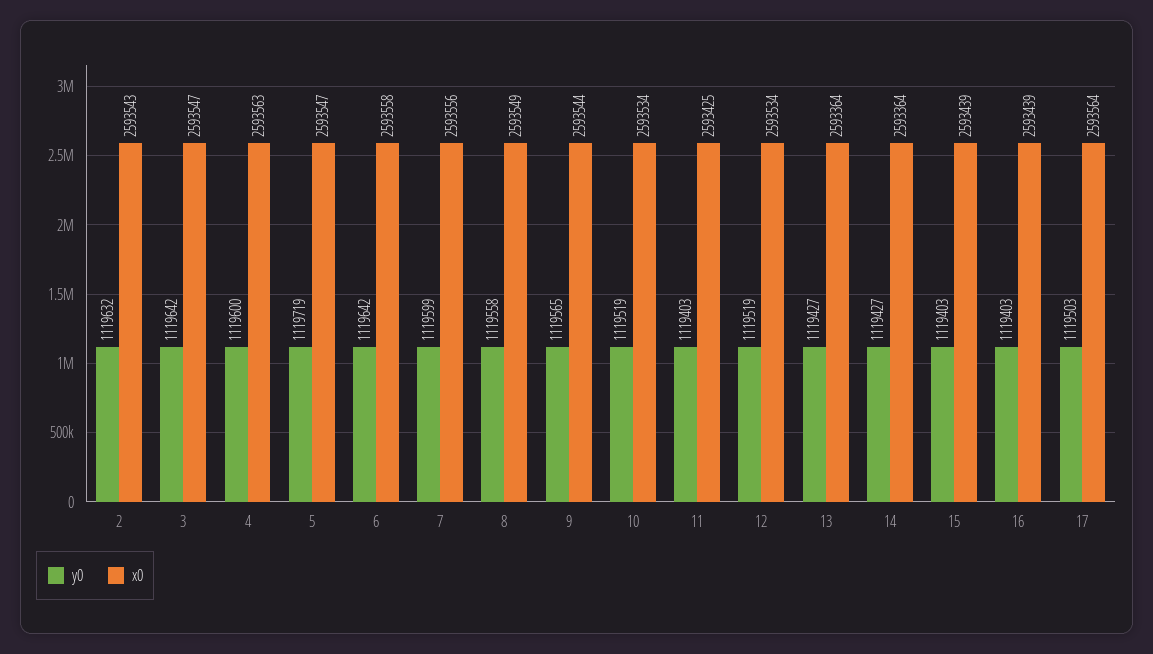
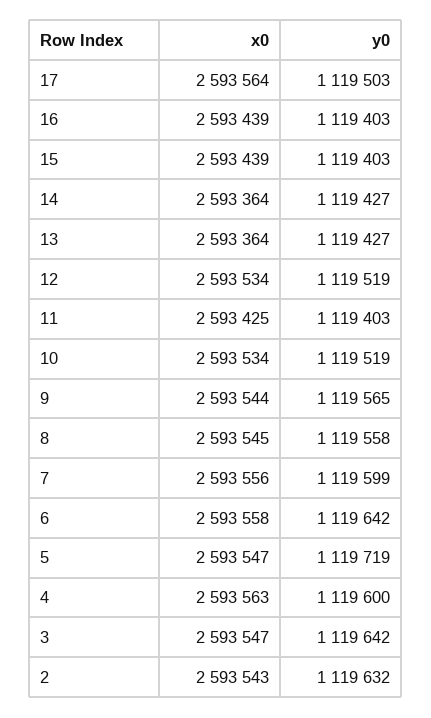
  {
    "y0": {
      "2": 1119632,
      "3": 1119642,
      "4": 1119600,
      "5": 1119719,
      "6": 1119642,
      "7": 1119599,
      "8": 1119558,
      "9": 1119565,
      "10": 1119519,
      "11": 1119403,
      "12": 1119519,
      "13": 1119427,
      "14": 1119427,
      "15": 1119403,
      "16": 1119403,
      "17": 1119503
    },
    "x0": {
      "2": 2593543,
      "3": 2593547,
      "4": 2593563,
      "5": 2593547,
      "6": 2593558,
      "7": 2593556,
-     "8": 2593549,
+     "8": 2593545,
      "9": 2593544,
      "10": 2593534,
      "11": 2593425,
      "12": 2593534,
      "13": 2593364,
      "14": 2593364,
      "15": 2593439,
      "16": 2593439,
      "17": 2593564
    }
  }

